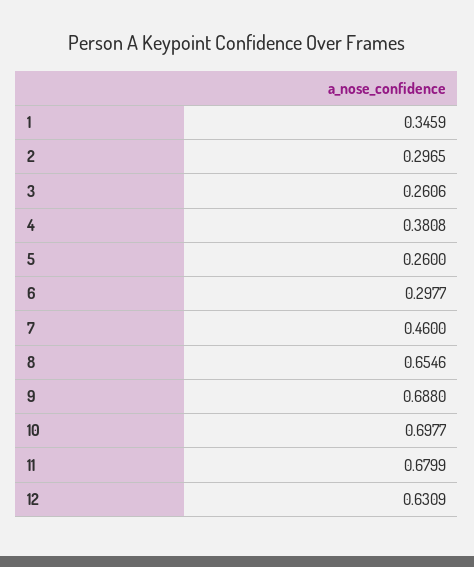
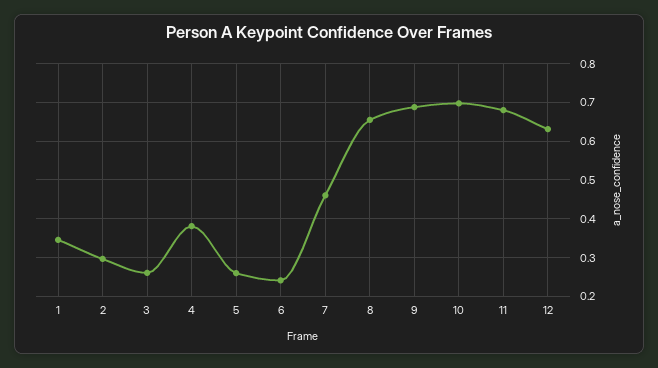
  {
    "1": 0.3459,
    "2": 0.2965,
    "3": 0.2606,
    "4": 0.3808,
    "5": 0.26,
-   "6": 0.2977,
+   "6": 0.24,
    "7": 0.46,
    "8": 0.6546,
    "9": 0.688,
    "10": 0.6977,
    "11": 0.6799,
    "12": 0.6309
  }

